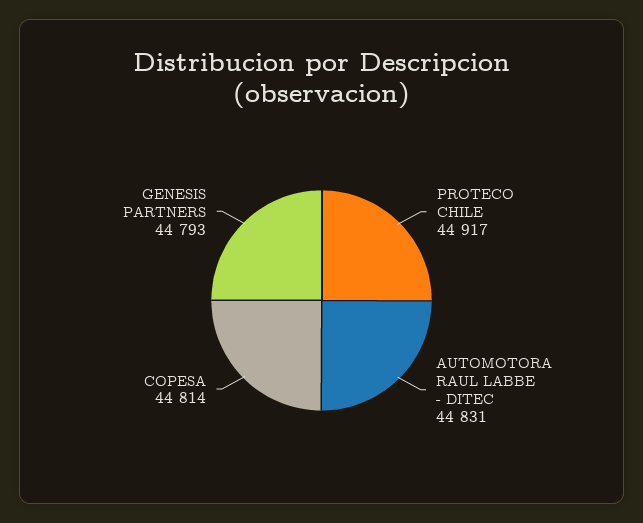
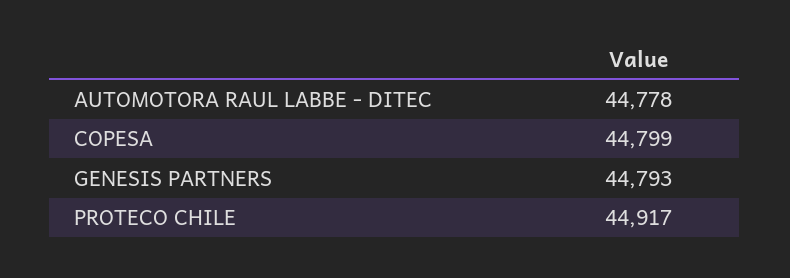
  {
    "PROTECO CHILE": 44917,
-   "AUTOMOTORA RAUL LABBE - DITEC": 44831,
+   "AUTOMOTORA RAUL LABBE - DITEC": 44778,
-   "COPESA": 44814,
+   "COPESA": 44799,
    "GENESIS PARTNERS": 44793
  }

